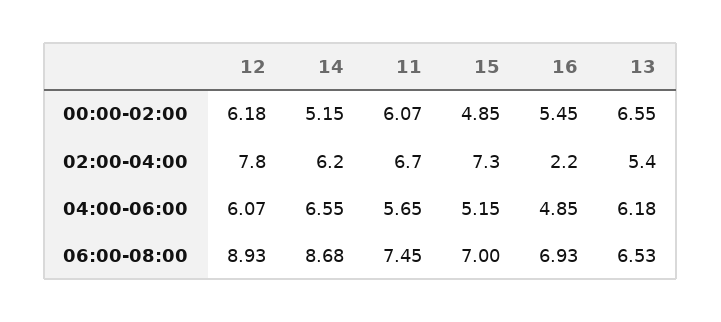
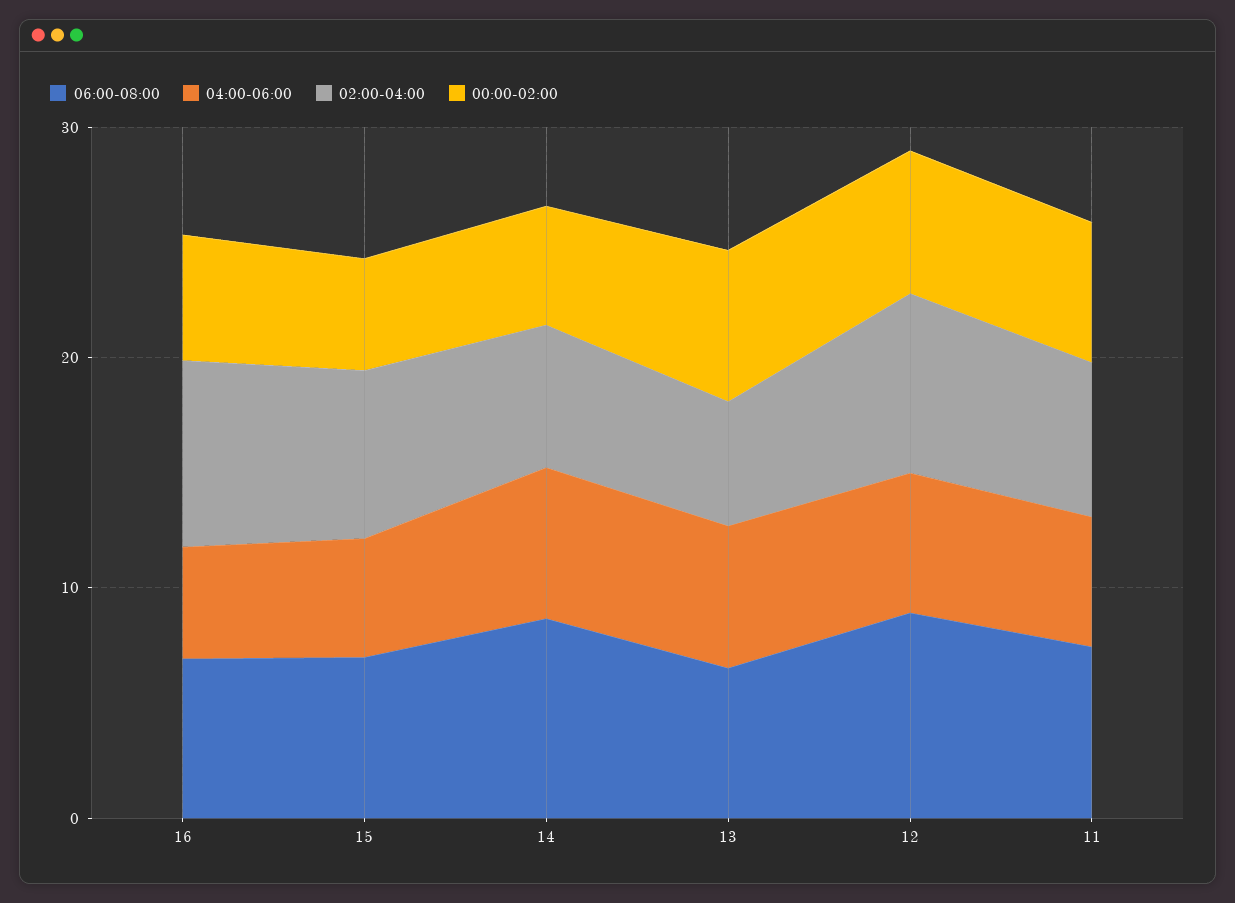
  {
    "00:00-02:00": {
      "12": 6.18,
      "14": 5.15,
      "11": 6.07,
      "15": 4.85,
      "16": 5.45,
      "13": 6.55
    },
    "02:00-04:00": {
      "12": 7.8,
      "14": 6.2,
      "11": 6.7,
      "15": 7.3,
-     "16": 2.2,
+     "16": 8,
      "13": 5.4
    },
    "04:00-06:00": {
      "12": 6.07,
      "14": 6.55,
      "11": 5.65,
      "15": 5.15,
      "16": 4.85,
      "13": 6.18
    },
    "06:00-08:00": {
      "12": 8.93,
      "14": 8.68,
      "11": 7.45,
      "15": 7,
      "16": 6.93,
      "13": 6.53
    }
  }

